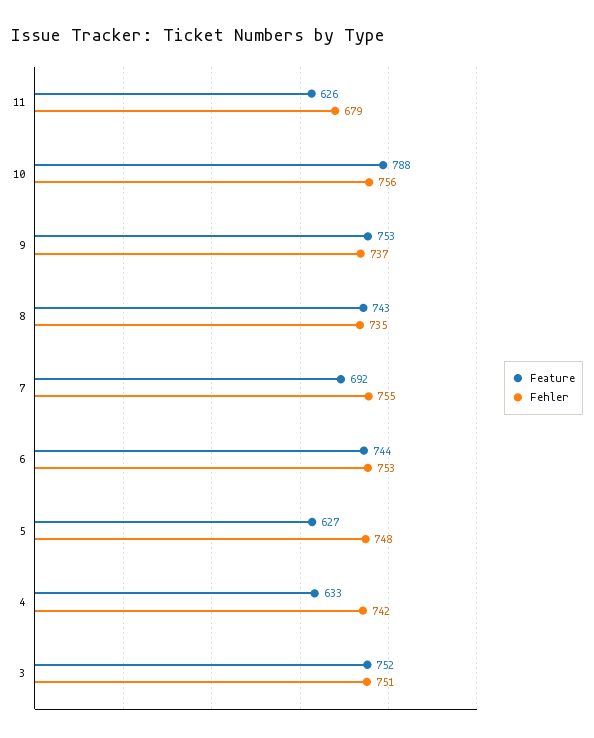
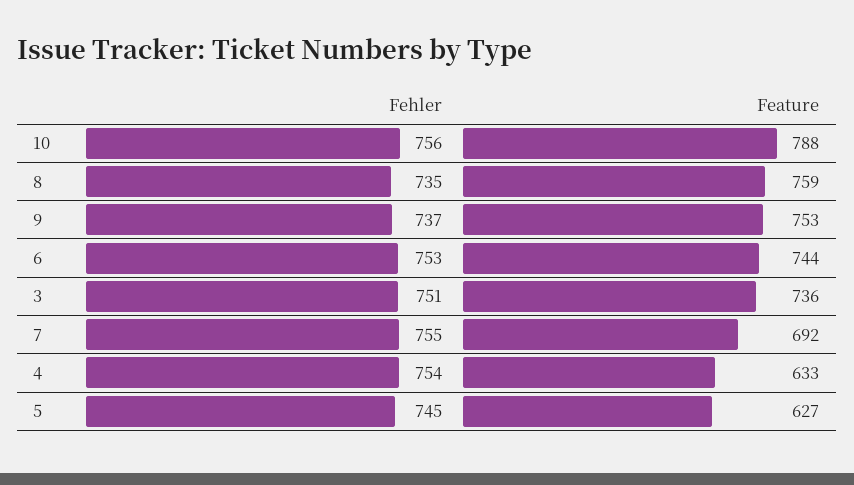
  {
    "Feature": {
-     "11": 626,
      "10": 788,
      "9": 753,
-     "8": 743,
+     "8": 759,
      "7": 692,
      "6": 744,
      "5": 627,
      "4": 633,
-     "3": 752
+     "3": 736
    },
    "Fehler": {
-     "11": 679,
      "10": 756,
      "9": 737,
      "8": 735,
      "7": 755,
      "6": 753,
-     "5": 748,
+     "5": 745,
-     "4": 742,
+     "4": 754,
      "3": 751
    }
  }

